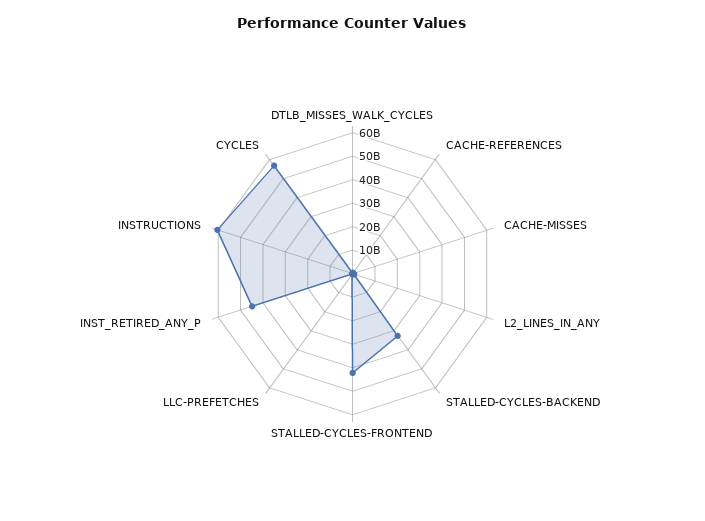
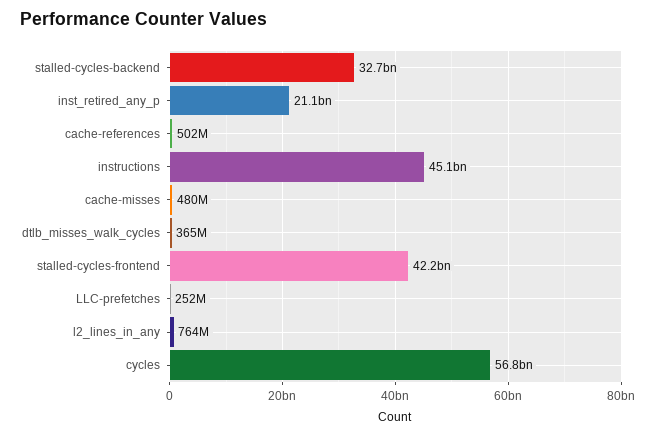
  {
    "DTLB_MISSES_WALK_CYCLES": 365000000,
    "CACHE-REFERENCES": 502000000,
    "CACHE-MISSES": 480000000,
    "L2_LINES_IN_ANY": 764000000,
    "STALLED-CYCLES-BACKEND": 32700000000,
    "STALLED-CYCLES-FRONTEND": 42200000000,
    "LLC-PREFETCHES": 252000000,
-   "INST_RETIRED_ANY_P": 45000000000,
+   "INST_RETIRED_ANY_P": 21100000000,
-   "INSTRUCTIONS": 60000000000,
+   "INSTRUCTIONS": 45100000000,
    "CYCLES": 56800000000
  }

